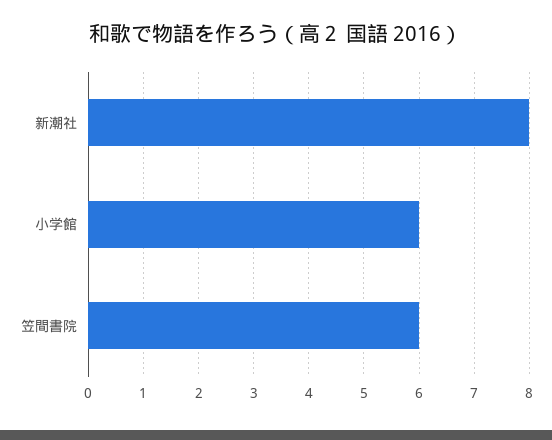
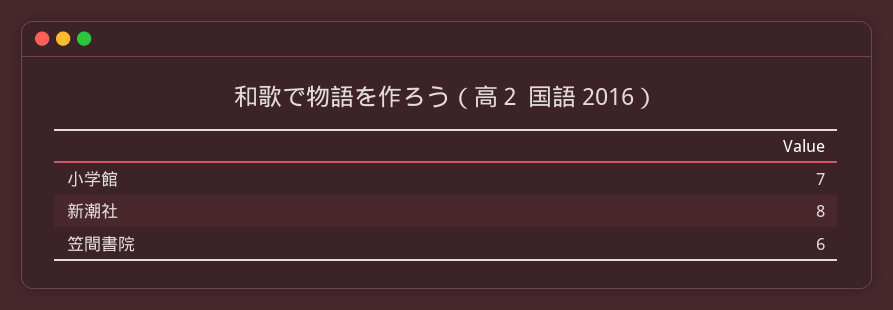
  {
    "新潮社": 8,
-   "小学館": 6,
+   "小学館": 7,
    "笠間書院": 6
  }

